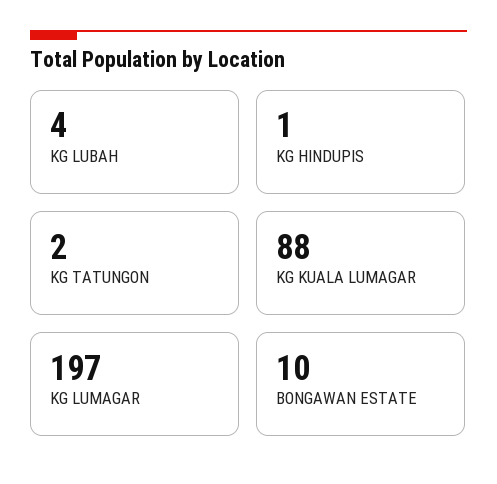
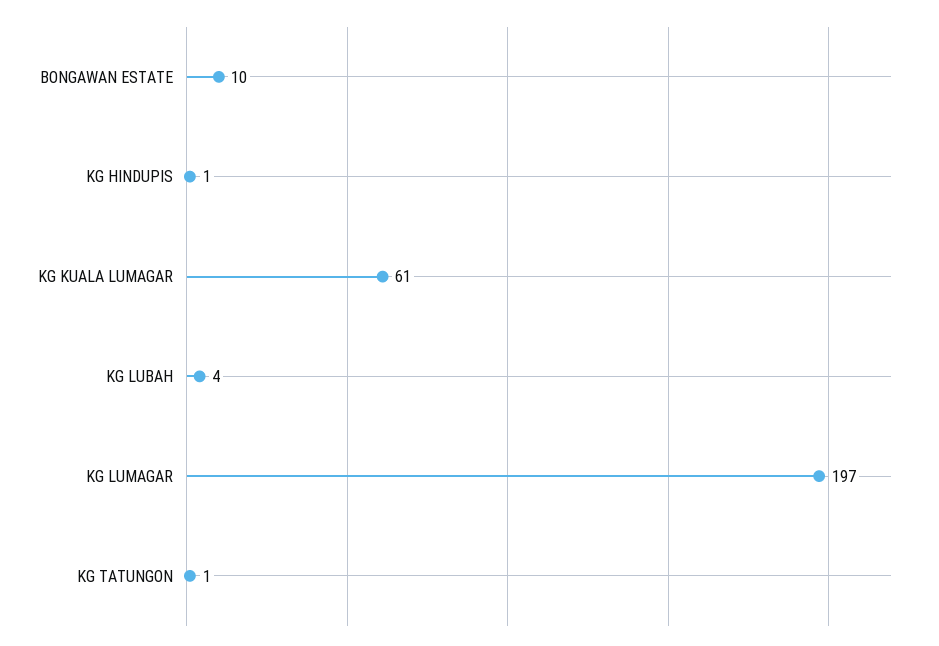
  {
    "KG LUBAH": 4,
    "KG HINDUPIS": 1,
-   "KG TATUNGON": 2,
+   "KG TATUNGON": 1,
-   "KG KUALA LUMAGAR": 88,
+   "KG KUALA LUMAGAR": 61,
    "KG LUMAGAR": 197,
    "BONGAWAN ESTATE": 10
  }

